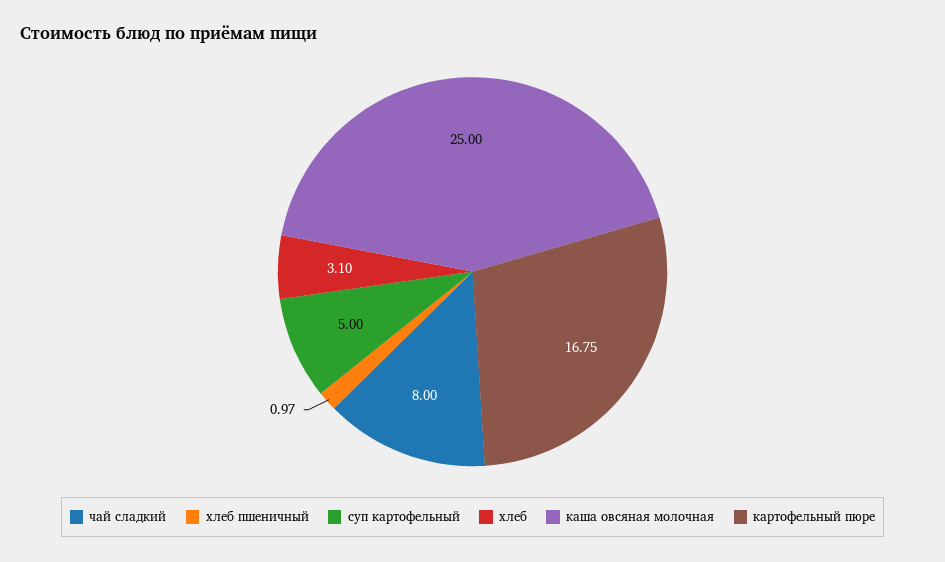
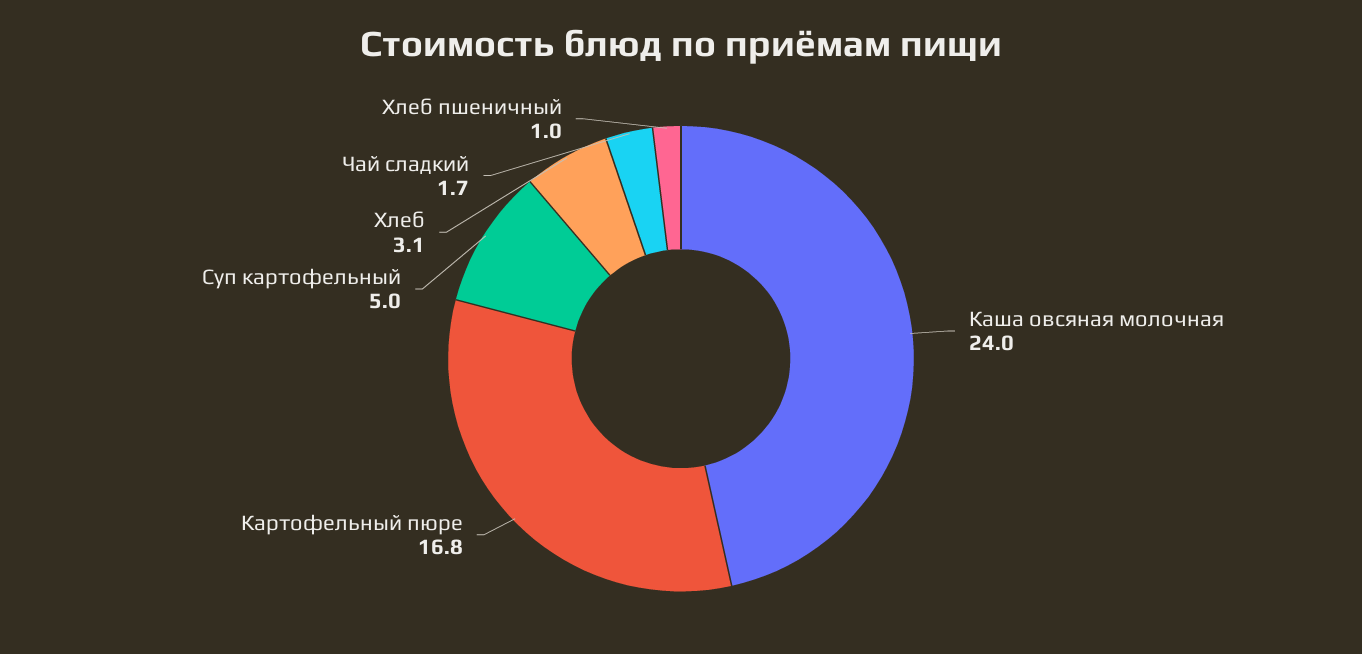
  {
-   "чай сладкий": 8,
+   "чай сладкий": 1.7,
    "хлеб пшеничный": 0.97,
    "суп картофельный": 5,
    "хлеб": 3.1,
-   "каша овсяная молочная": 25,
+   "каша овсяная молочная": 24,
    "картофельный пюре": 16.75
  }

